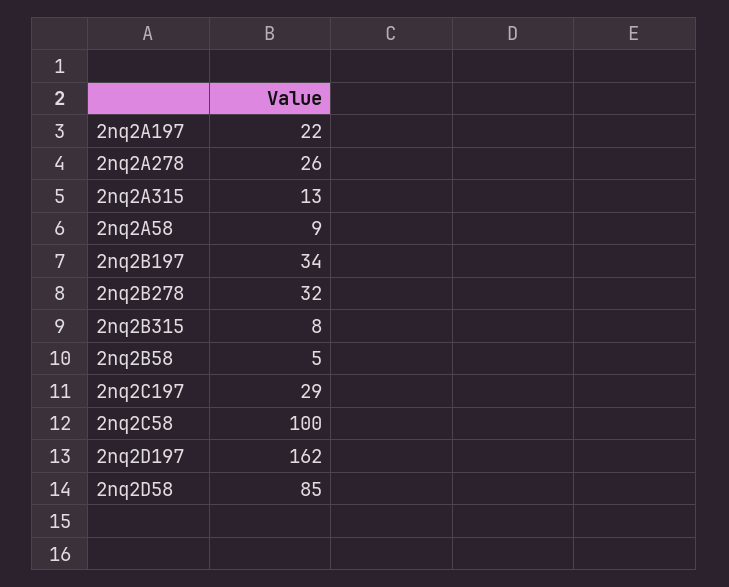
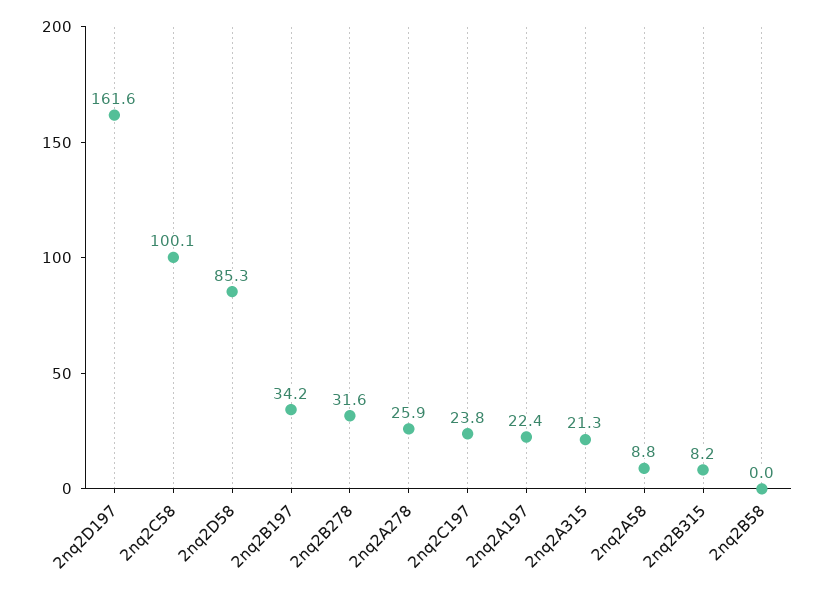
  {
    "2nq2A197": 22.4,
    "2nq2A278": 25.9,
-   "2nq2A315": 13,
+   "2nq2A315": 21.3,
    "2nq2A58": 8.8,
    "2nq2B197": 34.2,
    "2nq2B278": 31.6,
    "2nq2B315": 8.2,
-   "2nq2B58": 5,
+   "2nq2B58": 0,
-   "2nq2C197": 29,
+   "2nq2C197": 23.8,
    "2nq2C58": 100.1,
    "2nq2D197": 161.6,
    "2nq2D58": 85.3
  }

